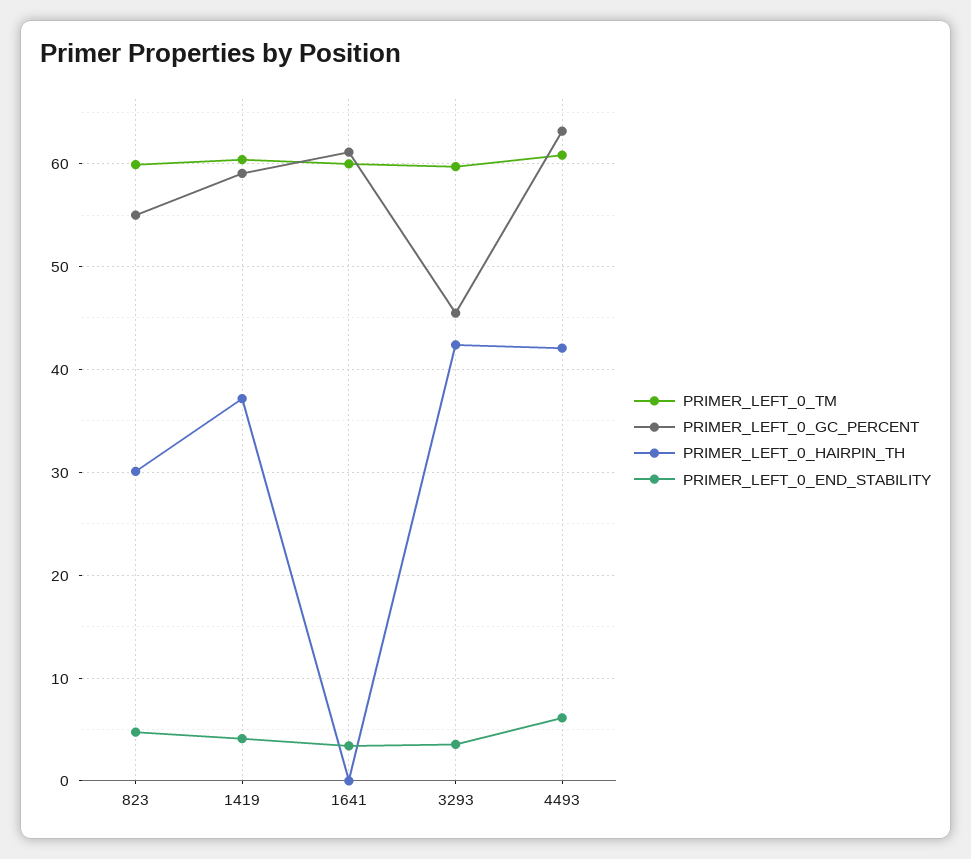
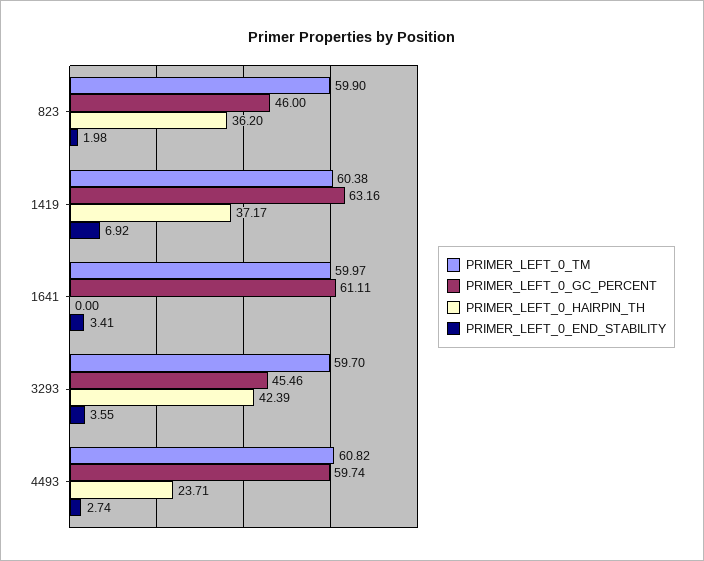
  {
    "PRIMER_LEFT_0_TM": {
      "823": 59.9,
      "1419": 60.38,
      "1641": 59.97,
      "3293": 59.7,
      "4493": 60.82
    },
    "PRIMER_LEFT_0_GC_PERCENT": {
-     "823": 55,
+     "823": 46,
-     "1419": 59,
+     "1419": 63.16,
      "1641": 61.11,
      "3293": 45.46,
-     "4493": 63
+     "4493": 59.74
    },
    "PRIMER_LEFT_0_HAIRPIN_TH": {
-     "823": 30,
+     "823": 36.2,
      "1419": 37.17,
      "1641": 0,
      "3293": 42.39,
-     "4493": 42
+     "4493": 23.71
    },
    "PRIMER_LEFT_0_END_STABILITY": {
-     "823": 5,
+     "823": 1.98,
-     "1419": 4,
+     "1419": 6.92,
      "1641": 3.41,
      "3293": 3.55,
-     "4493": 6
+     "4493": 2.74
    }
  }

